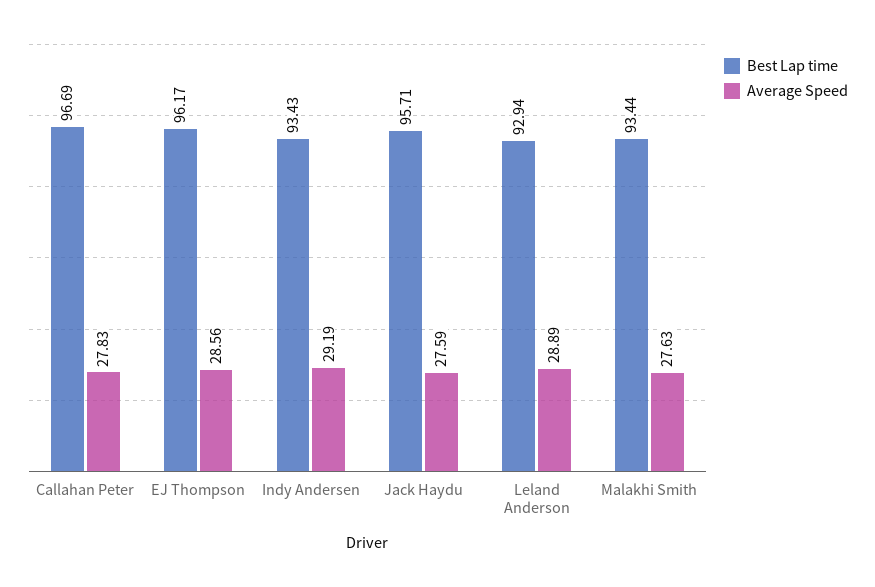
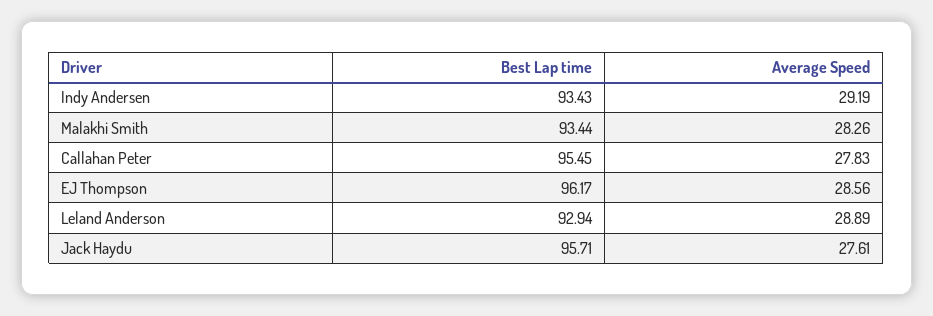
  {
    "Best Lap time": {
-     "Callahan Peter": 96.69,
+     "Callahan Peter": 95.45,
      "EJ Thompson": 96.17,
      "Indy Andersen": 93.43,
      "Jack Haydu": 95.71,
      "Leland Anderson": 92.94,
      "Malakhi Smith": 93.44
    },
    "Average Speed": {
      "Callahan Peter": 27.83,
      "EJ Thompson": 28.56,
      "Indy Andersen": 29.19,
-     "Jack Haydu": 27.59,
+     "Jack Haydu": 27.61,
      "Leland Anderson": 28.89,
-     "Malakhi Smith": 27.63
+     "Malakhi Smith": 28.26
    }
  }

